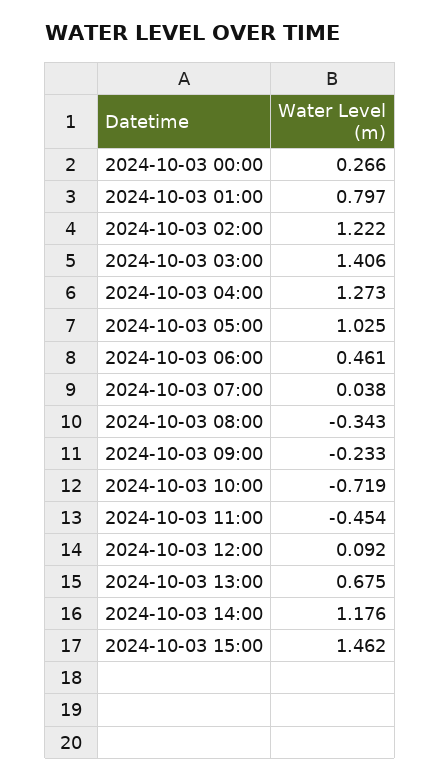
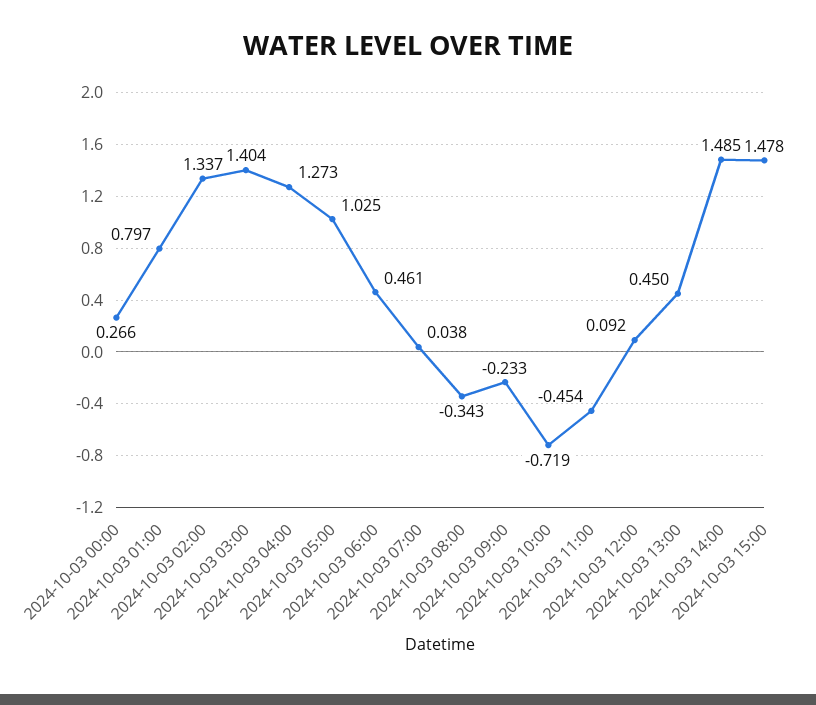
  {
    "2024-10-03 00:00": 0.266,
    "2024-10-03 01:00": 0.797,
-   "2024-10-03 02:00": 1.222,
+   "2024-10-03 02:00": 1.337,
-   "2024-10-03 03:00": 1.406,
+   "2024-10-03 03:00": 1.404,
    "2024-10-03 04:00": 1.273,
    "2024-10-03 05:00": 1.025,
    "2024-10-03 06:00": 0.461,
    "2024-10-03 07:00": 0.038,
    "2024-10-03 08:00": -0.343,
    "2024-10-03 09:00": -0.233,
    "2024-10-03 10:00": -0.719,
    "2024-10-03 11:00": -0.454,
    "2024-10-03 12:00": 0.092,
-   "2024-10-03 13:00": 0.675,
+   "2024-10-03 13:00": 0.45,
-   "2024-10-03 14:00": 1.176,
+   "2024-10-03 14:00": 1.485,
-   "2024-10-03 15:00": 1.462
+   "2024-10-03 15:00": 1.478
  }

